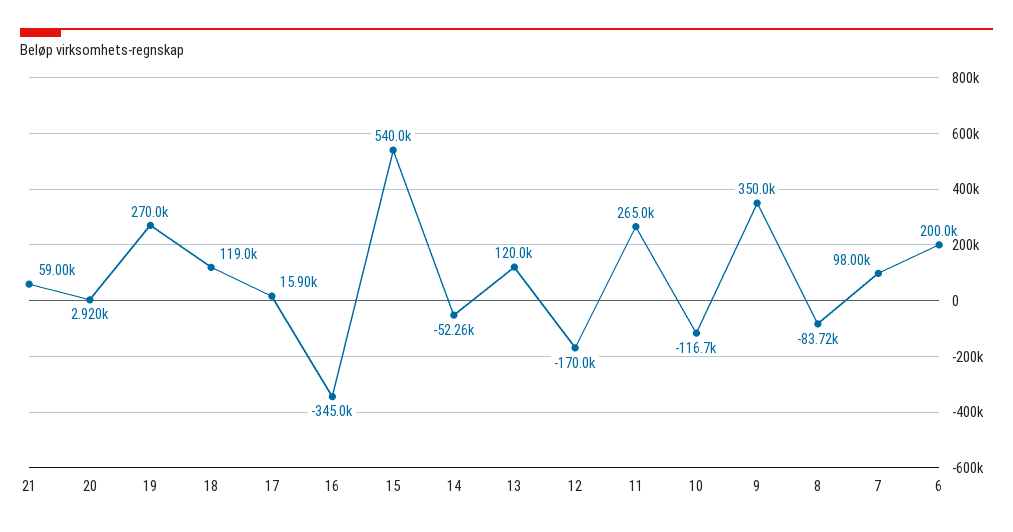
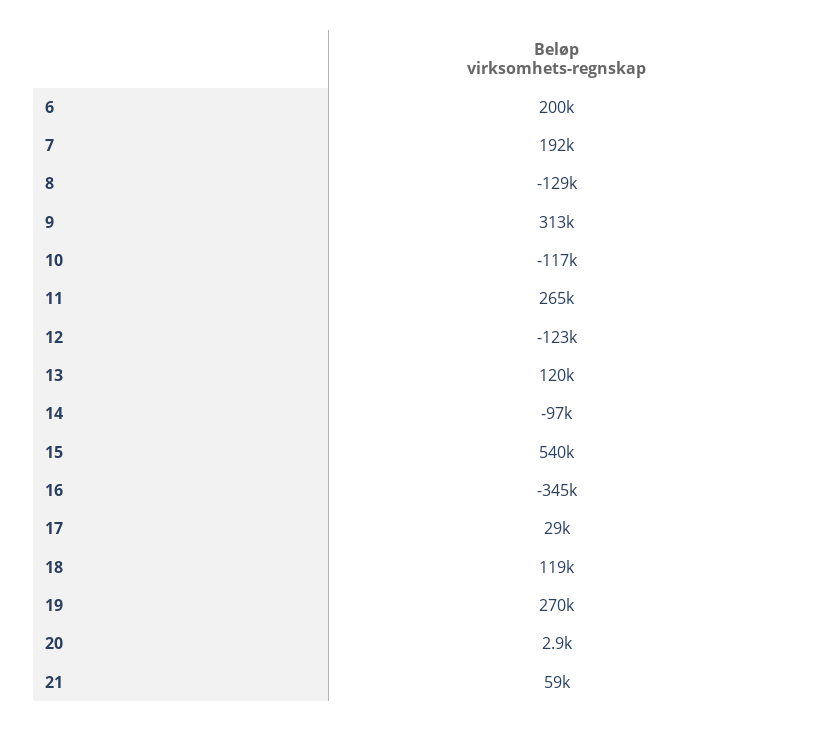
  {
    "21": 59000,
    "20": 2920,
    "19": 270000,
    "18": 119000,
-   "17": 15900,
+   "17": 29000,
    "16": -345000,
    "15": 540000,
-   "14": -52260,
+   "14": -97000,
    "13": 120000,
-   "12": -170000,
+   "12": -123000,
    "11": 265000,
    "10": -116700,
-   "9": 350000,
+   "9": 313000,
-   "8": -83720,
+   "8": -129000,
-   "7": 98000,
+   "7": 192000,
    "6": 200000
  }

